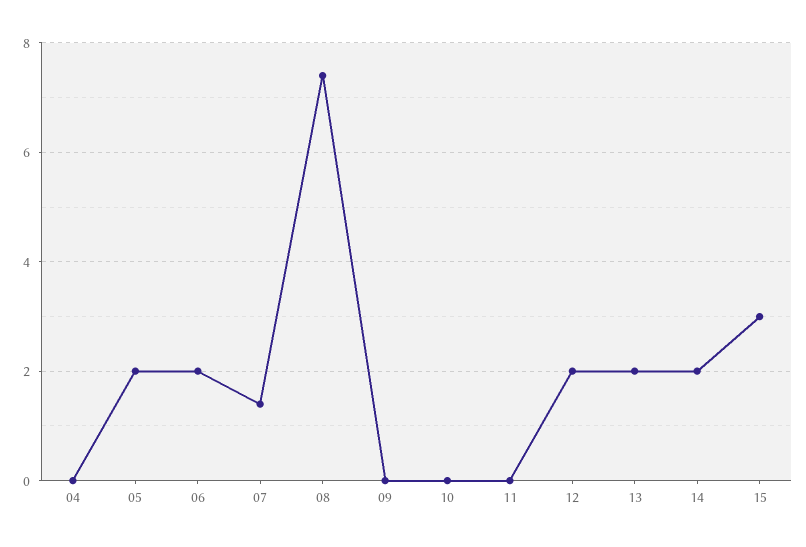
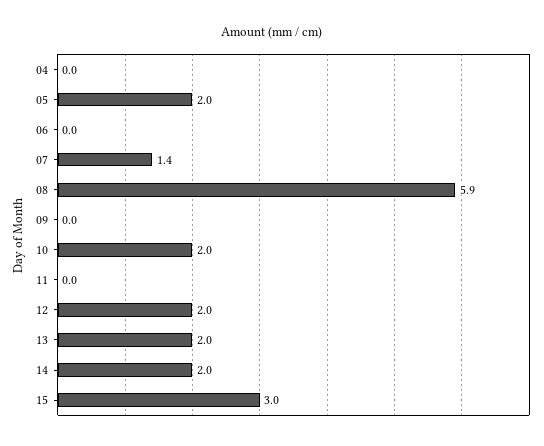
  {
    "04": 0,
    "05": 2,
-   "06": 2,
+   "06": 0,
    "07": 1.4,
-   "08": 7.5,
+   "08": 5.9,
    "09": 0,
-   "10": 0,
+   "10": 2,
    "11": 0,
    "12": 2,
    "13": 2,
    "14": 2,
    "15": 3
  }

